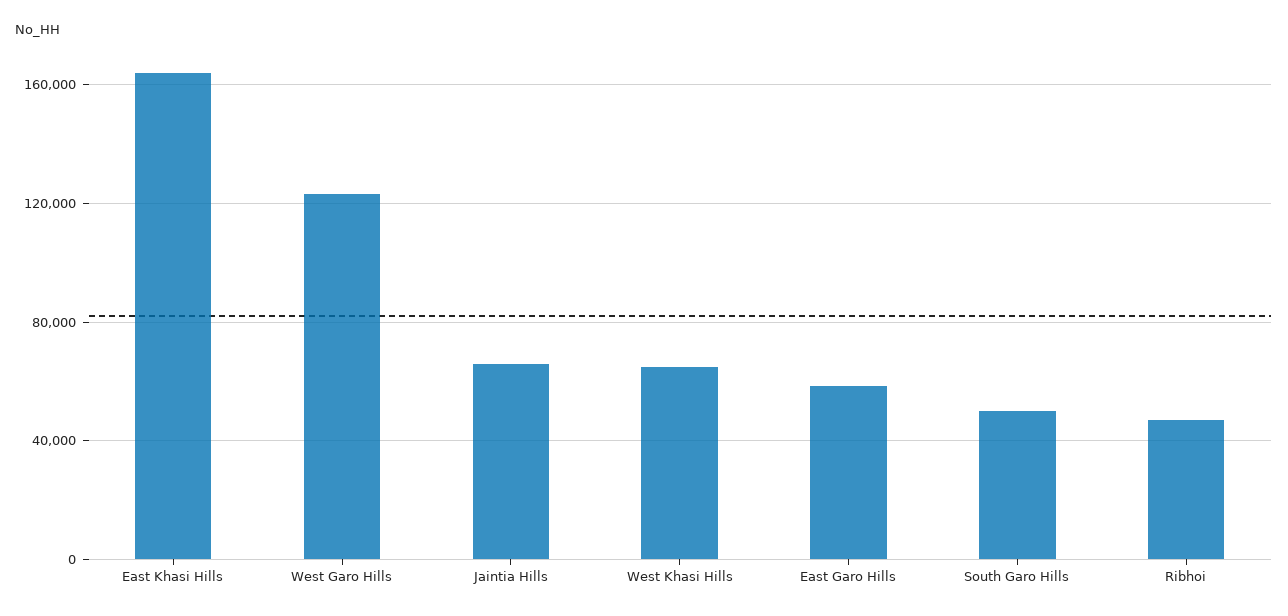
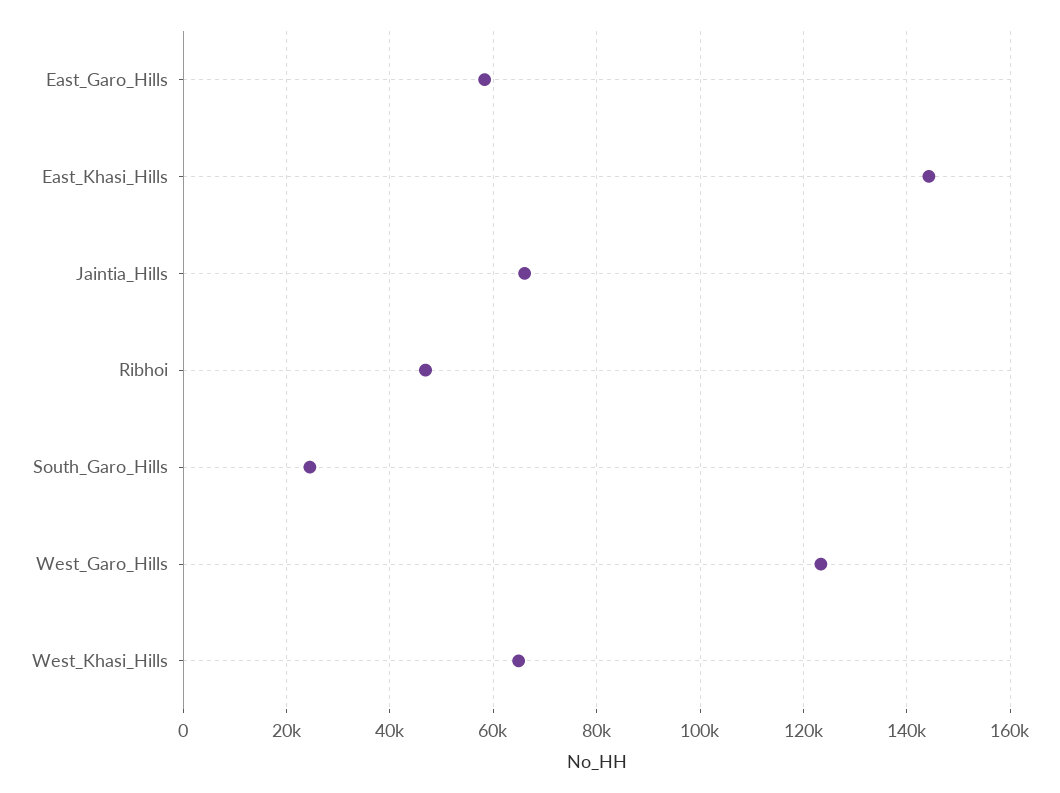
  {
-   "East Khasi Hills": 165000,
+   "East Khasi Hills": 144000,
    "West Garo Hills": 124000,
    "Jaintia Hills": 66000,
    "West Khasi Hills": 64000,
    "East Garo Hills": 58000,
-   "South Garo Hills": 50000,
+   "South Garo Hills": 24000,
    "Ribhoi": 46000
  }

